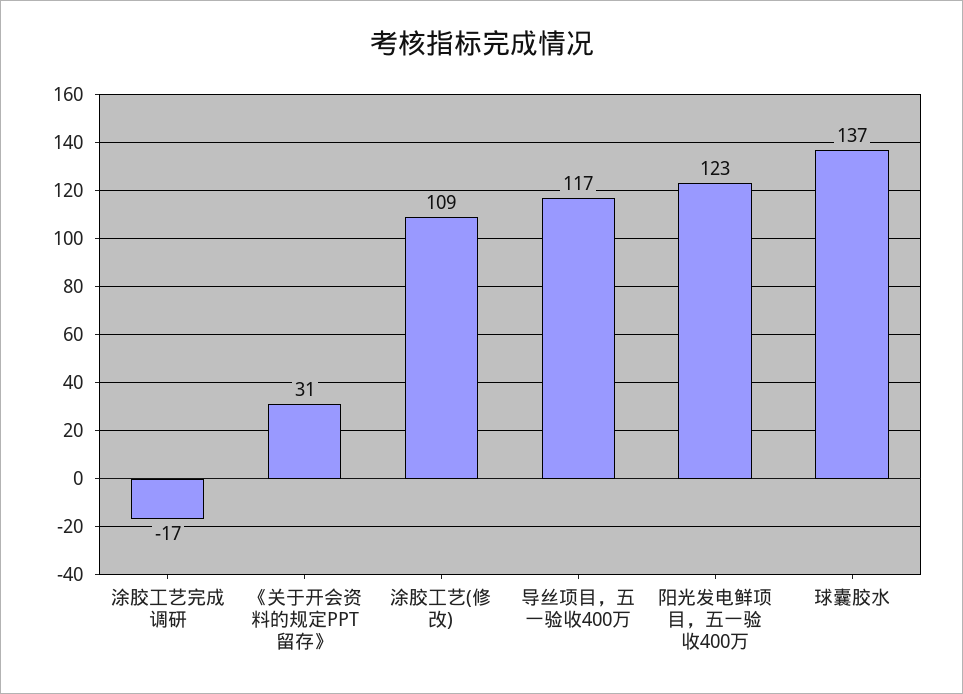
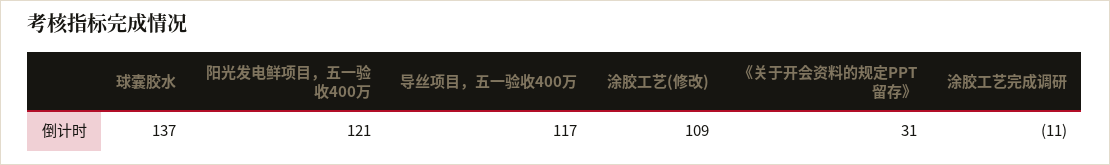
  {
-   "涂胶工艺完成调研": -17,
+   "涂胶工艺完成调研": -11,
    "《关于开会资料的规定PPT留存》": 31,
    "涂胶工艺(修改)": 109,
    "导丝项目，五一验收400万": 117,
-   "阳光发电鲜项目，五一验收400万": 123,
+   "阳光发电鲜项目，五一验收400万": 121,
    "球囊胶水": 137
  }

